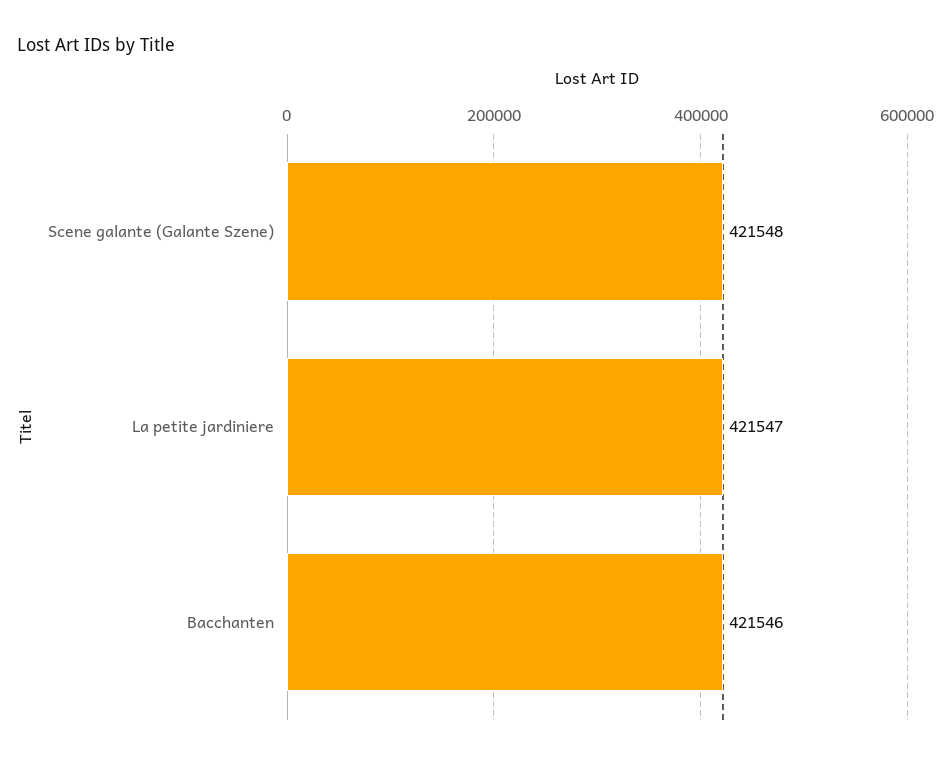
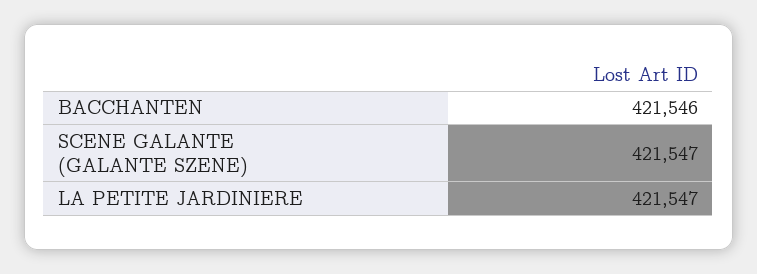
  {
-   "Scene galante (Galante Szene)": 421548,
+   "Scene galante (Galante Szene)": 421547,
    "La petite jardiniere": 421547,
    "Bacchanten": 421546
  }

